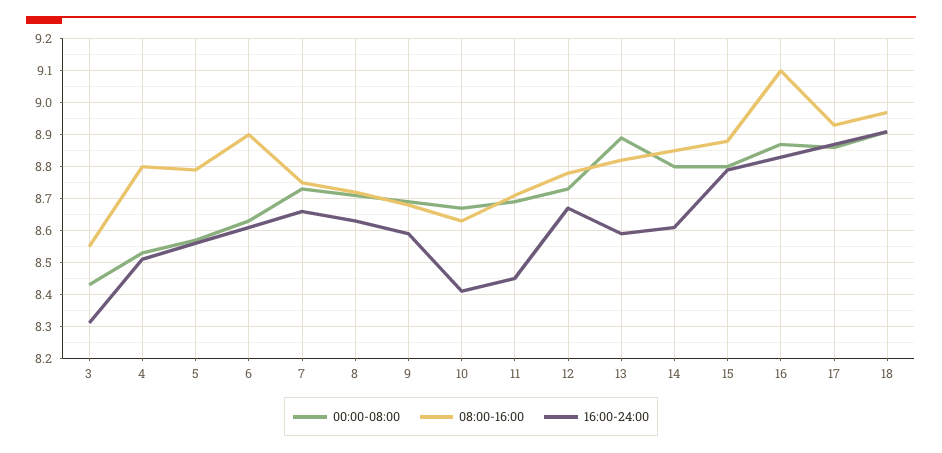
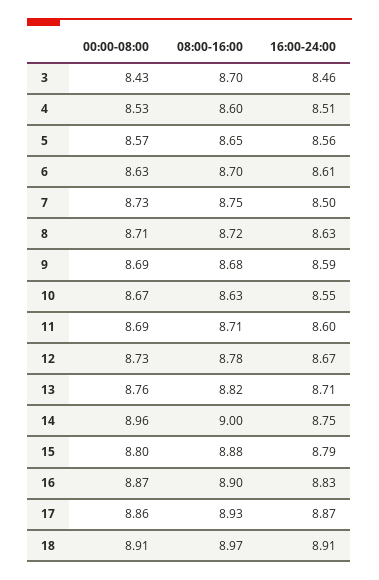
  {
    "00:00-08:00": {
      "3": 8.43,
      "4": 8.53,
      "5": 8.57,
      "6": 8.63,
      "7": 8.73,
      "8": 8.71,
      "9": 8.69,
      "10": 8.67,
      "11": 8.69,
      "12": 8.73,
-     "13": 8.9,
+     "13": 8.76,
-     "14": 8.8,
+     "14": 8.96,
      "15": 8.8,
      "16": 8.87,
      "17": 8.86,
      "18": 8.91
    },
    "08:00-16:00": {
-     "3": 8.55,
+     "3": 8.7,
-     "4": 8.8,
+     "4": 8.6,
-     "5": 8.8,
+     "5": 8.65,
-     "6": 8.9,
+     "6": 8.7,
      "7": 8.75,
      "8": 8.72,
      "9": 8.68,
      "10": 8.63,
      "11": 8.71,
      "12": 8.78,
      "13": 8.82,
-     "14": 8.85,
+     "14": 9,
      "15": 8.88,
-     "16": 9.1,
+     "16": 8.9,
      "17": 8.93,
      "18": 8.97
    },
    "16:00-24:00": {
-     "3": 8.3,
+     "3": 8.46,
      "4": 8.51,
      "5": 8.56,
      "6": 8.61,
-     "7": 8.65,
+     "7": 8.5,
      "8": 8.63,
      "9": 8.59,
-     "10": 8.4,
+     "10": 8.55,
-     "11": 8.45,
+     "11": 8.6,
      "12": 8.67,
-     "13": 8.6,
+     "13": 8.71,
-     "14": 8.6,
+     "14": 8.75,
      "15": 8.79,
      "16": 8.83,
      "17": 8.87,
      "18": 8.91
    }
  }

